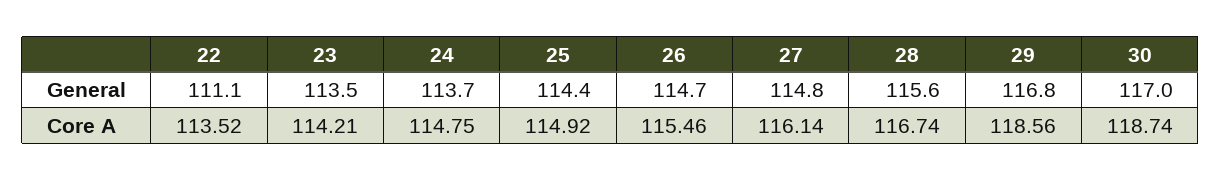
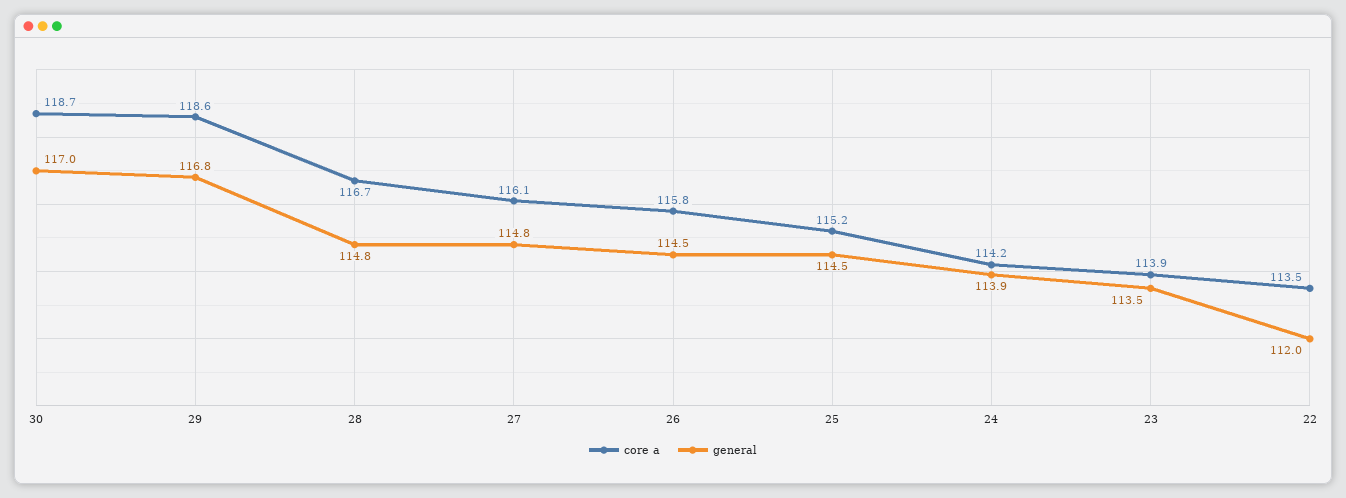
  {
    "General": {
-     "22": 111.1,
+     "22": 112,
      "23": 113.5,
-     "24": 113.7,
+     "24": 113.9,
-     "25": 114.4,
+     "25": 114.5,
-     "26": 114.7,
+     "26": 114.5,
      "27": 114.8,
-     "28": 115.6,
+     "28": 114.8,
      "29": 116.8,
      "30": 117
    },
    "Core A": {
      "22": 113.52,
-     "23": 114.21,
+     "23": 113.9,
-     "24": 114.75,
+     "24": 114.2,
-     "25": 114.92,
+     "25": 115.2,
-     "26": 115.46,
+     "26": 115.8,
      "27": 116.14,
      "28": 116.74,
      "29": 118.56,
      "30": 118.74
    }
  }

